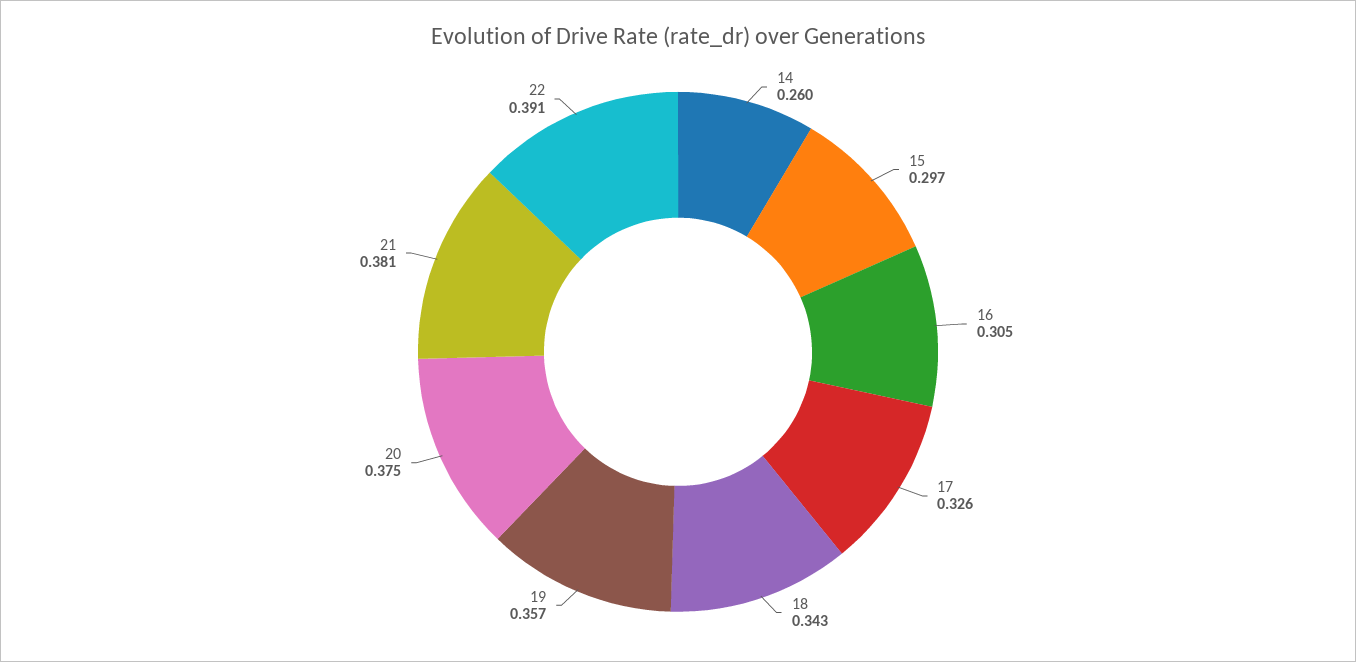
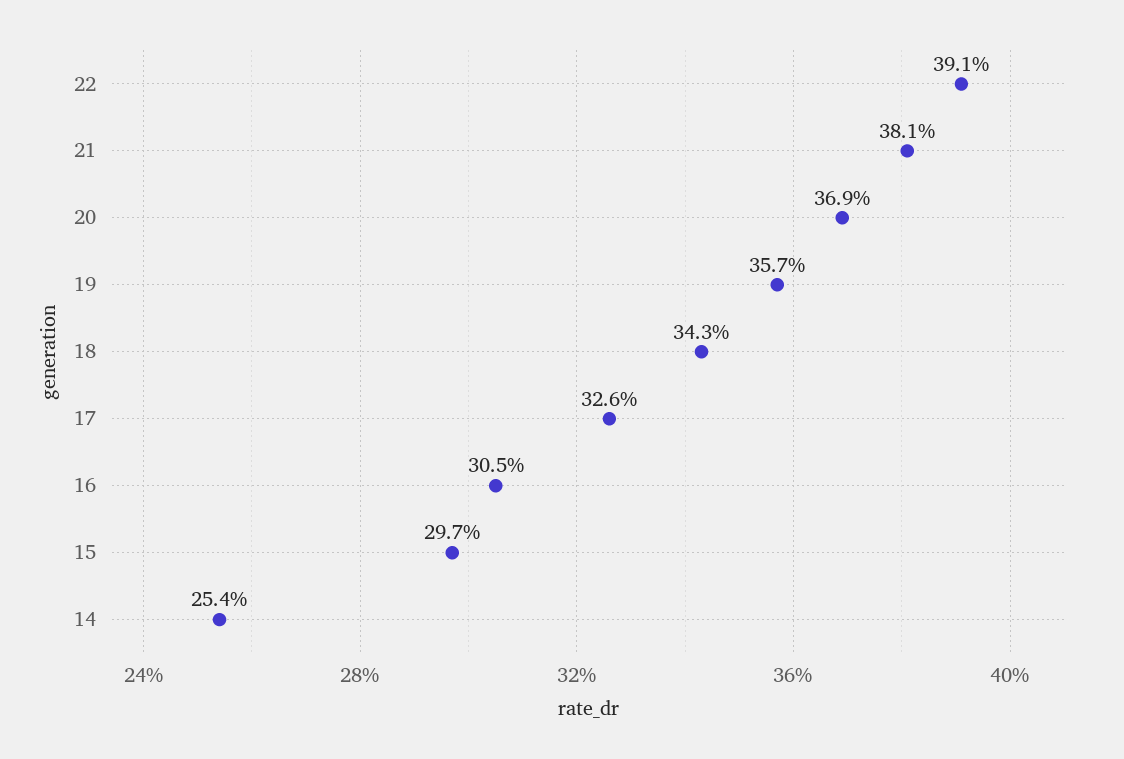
  {
-   "14": 0.26,
+   "14": 0.254,
    "15": 0.297,
    "16": 0.305,
    "17": 0.326,
    "18": 0.343,
    "19": 0.357,
-   "20": 0.375,
+   "20": 0.369,
    "21": 0.381,
    "22": 0.391
  }

